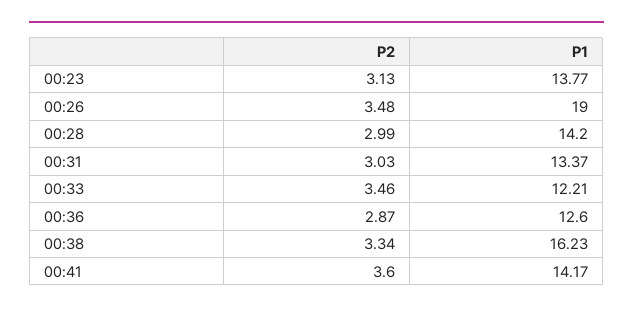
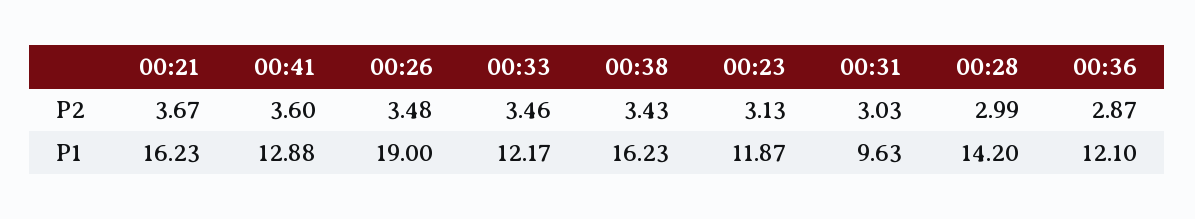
  {
    "P2": {
      "00:23": 3.13,
      "00:26": 3.48,
      "00:28": 2.99,
      "00:31": 3.03,
      "00:33": 3.46,
      "00:36": 2.87,
-     "00:38": 3.34,
+     "00:38": 3.43,
-     "00:41": 3.6
+     "00:41": 3.6,
+     "00:21": 3.67
    },
    "P1": {
-     "00:23": 13.77,
+     "00:23": 11.87,
      "00:26": 19,
      "00:28": 14.2,
-     "00:31": 13.37,
+     "00:31": 9.63,
-     "00:33": 12.21,
+     "00:33": 12.17,
-     "00:36": 12.6,
+     "00:36": 12.1,
      "00:38": 16.23,
-     "00:41": 14.17
+     "00:41": 12.88,
+     "00:21": 16.23
    }
  }

